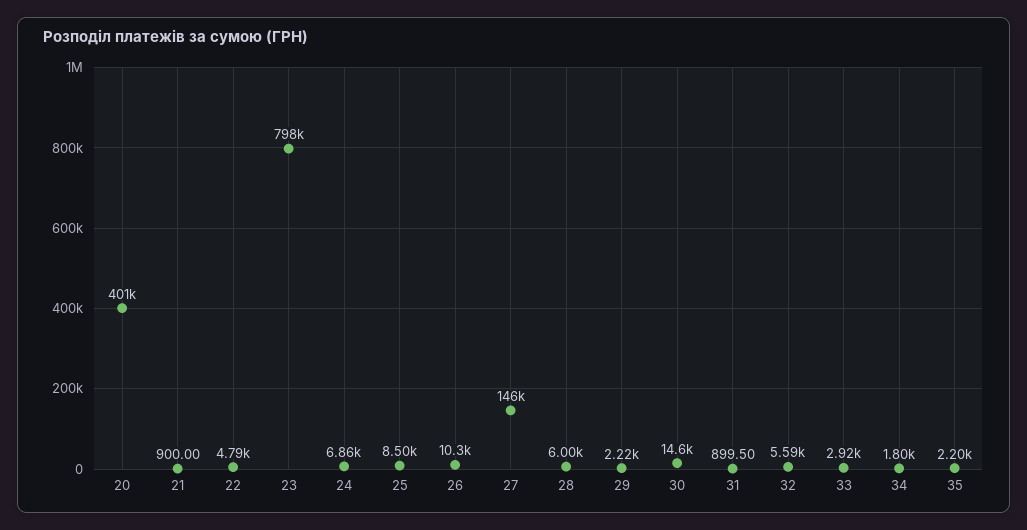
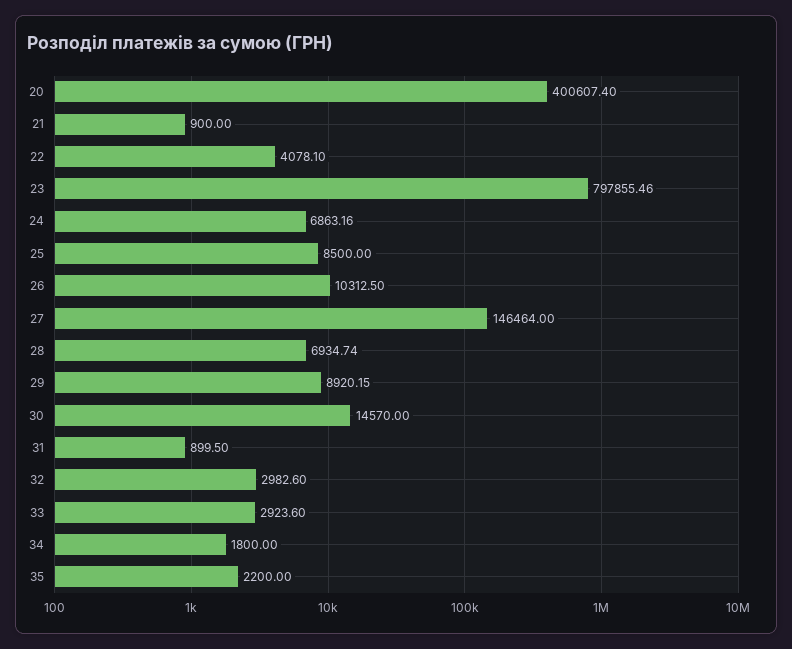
  {
    "20": 400607.4,
    "21": 900,
-   "22": 4790,
+   "22": 4078.1,
    "23": 797855.46,
    "24": 6863.16,
    "25": 8500,
    "26": 10312.5,
    "27": 146464,
-   "28": 6000,
+   "28": 6934.74,
-   "29": 2220,
+   "29": 8920.15,
    "30": 14570,
    "31": 899.5,
-   "32": 5590,
+   "32": 2982.6,
    "33": 2923.6,
    "34": 1800,
    "35": 2200
  }

